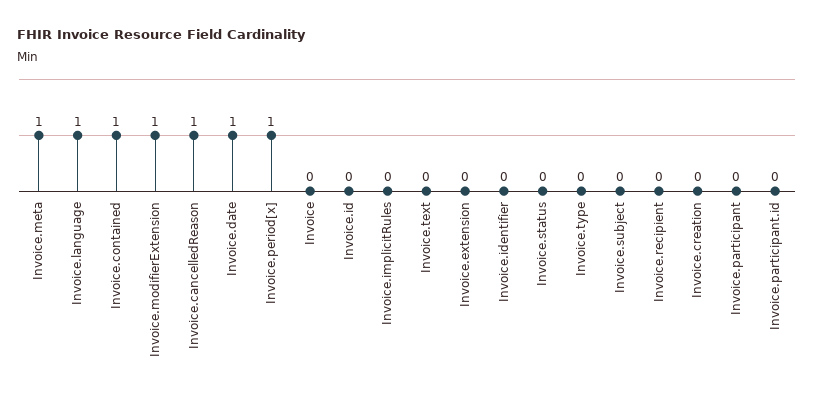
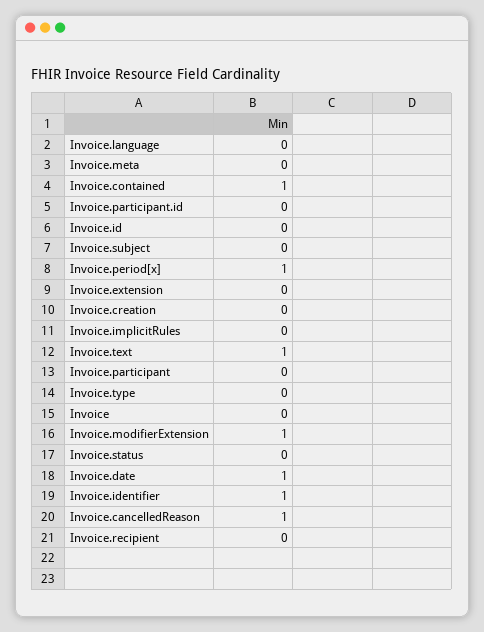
  {
-   "Invoice.meta": 1,
+   "Invoice.meta": 0,
-   "Invoice.language": 1,
+   "Invoice.language": 0,
    "Invoice.contained": 1,
    "Invoice.modifierExtension": 1,
    "Invoice.cancelledReason": 1,
    "Invoice.date": 1,
    "Invoice.period[x]": 1,
    "Invoice": 0,
    "Invoice.id": 0,
    "Invoice.implicitRules": 0,
-   "Invoice.text": 0,
+   "Invoice.text": 1,
    "Invoice.extension": 0,
-   "Invoice.identifier": 0,
+   "Invoice.identifier": 1,
    "Invoice.status": 0,
    "Invoice.type": 0,
    "Invoice.subject": 0,
    "Invoice.recipient": 0,
    "Invoice.creation": 0,
    "Invoice.participant": 0,
    "Invoice.participant.id": 0
  }

